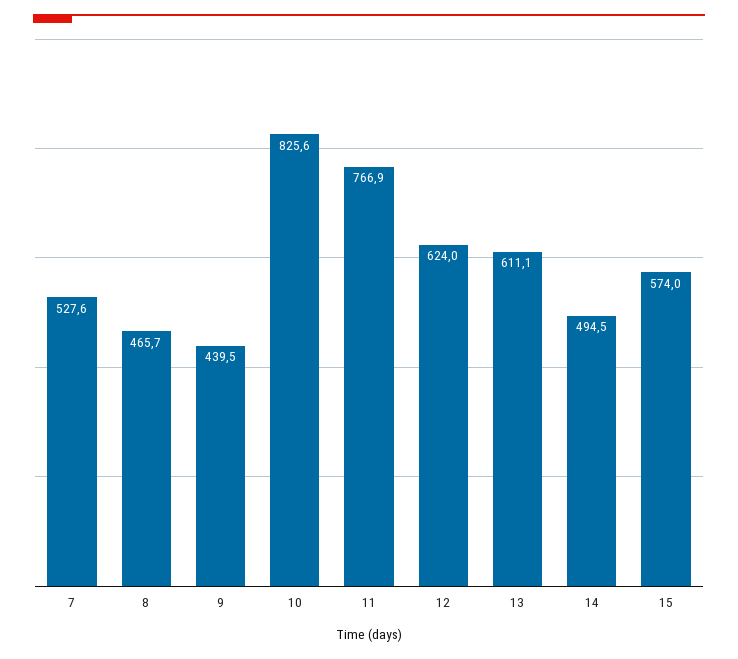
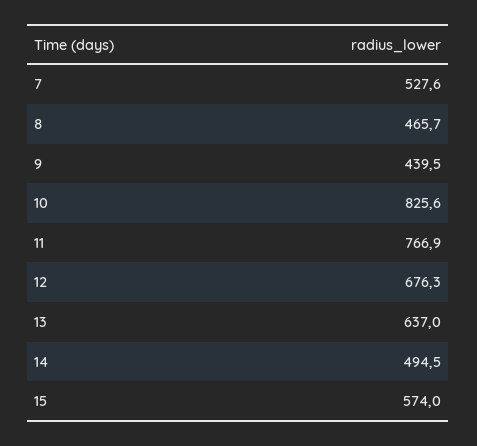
  {
    "7": 527.6,
    "8": 465.7,
    "9": 439.5,
    "10": 825.6,
    "11": 766.9,
-   "12": 624,
+   "12": 676.3,
-   "13": 611.1,
+   "13": 637,
    "14": 494.5,
    "15": 574
  }

